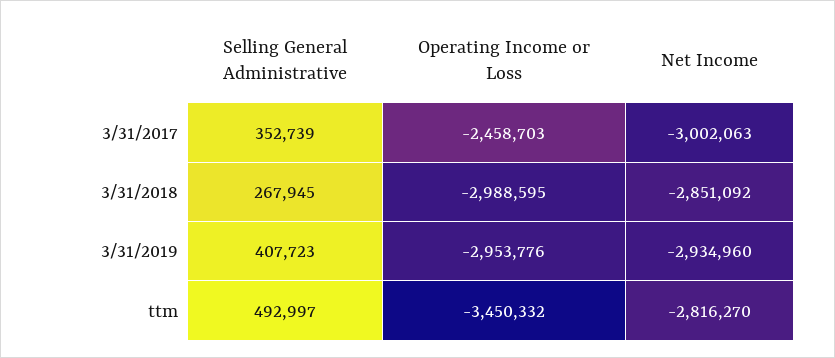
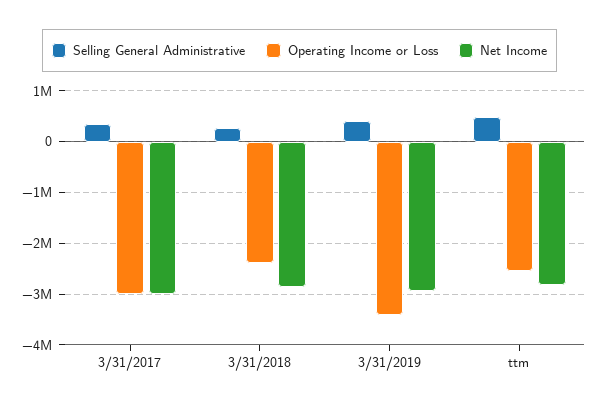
  {
    "Selling General Administrative": {
      "3/31/2017": 352739,
      "3/31/2018": 267945,
      "3/31/2019": 407723,
      "ttm": 492997
    },
    "Operating Income or Loss": {
-     "3/31/2017": -2458703,
+     "3/31/2017": -3000000,
-     "3/31/2018": -2988595,
+     "3/31/2018": -2400000,
-     "3/31/2019": -2953776,
+     "3/31/2019": -3400000,
-     "ttm": -3450332
+     "ttm": -2600000
    },
    "Net Income": {
      "3/31/2017": -3002063,
      "3/31/2018": -2851092,
      "3/31/2019": -2934960,
      "ttm": -2816270
    }
  }

